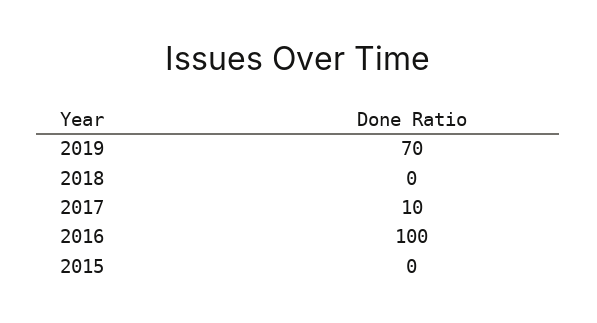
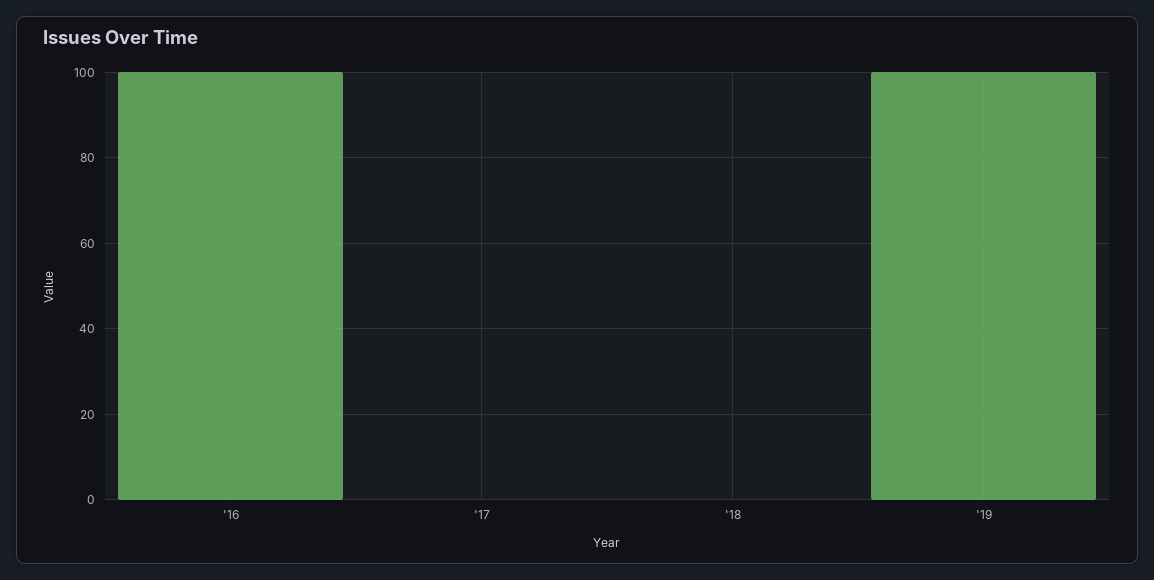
  {
-   "2019": 70,
+   "2019": 100,
    "2018": 0,
-   "2017": 10,
+   "2017": 0,
-   "2016": 100,
+   "2016": 100
-   "2015": 0
  }

